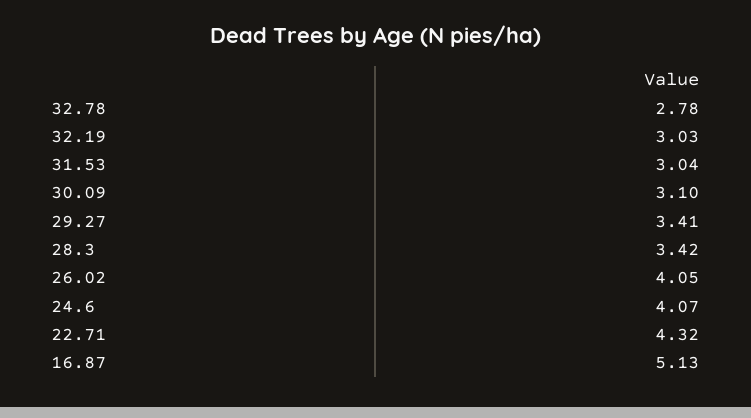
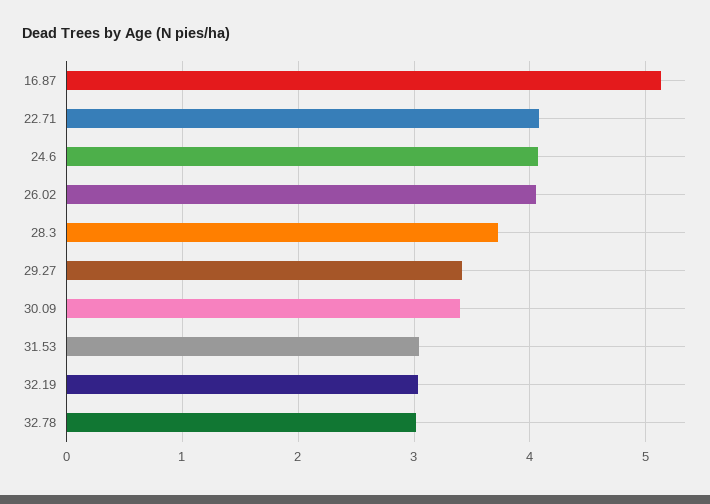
  {
-   "32.78": 2.78,
+   "32.78": 3,
    "32.19": 3.03,
    "31.53": 3.04,
-   "30.09": 3.1,
+   "30.09": 3.4,
    "29.27": 3.41,
-   "28.3": 3.42,
+   "28.3": 3.7,
    "26.02": 4.05,
    "24.6": 4.07,
-   "22.71": 4.32,
+   "22.71": 4.1,
    "16.87": 5.13
  }

